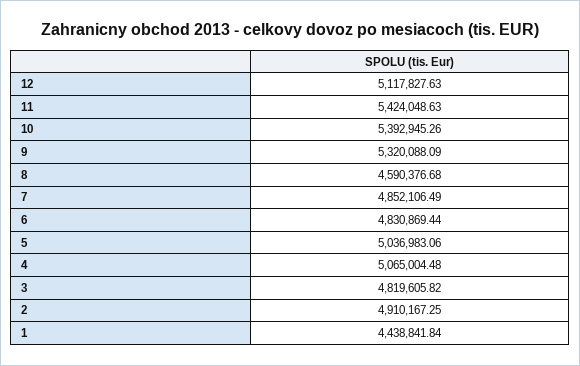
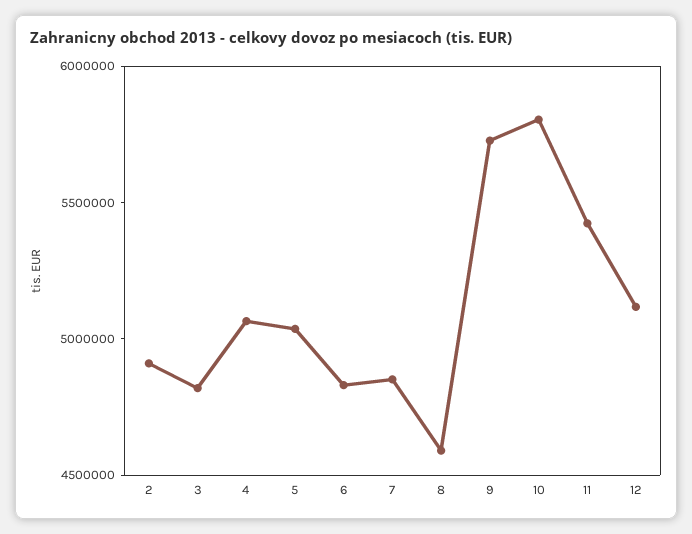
  {
    "12": 5117827.63,
    "11": 5424048.63,
-   "10": 5392945.26,
+   "10": 5800000,
-   "9": 5320088.09,
+   "9": 5700000,
    "8": 4590376.68,
    "7": 4852106.49,
    "6": 4830869.44,
    "5": 5036983.06,
    "4": 5065004.48,
    "3": 4819605.82,
-   "2": 4910167.25,
+   "2": 4910167.25
-   "1": 4438841.84
  }

